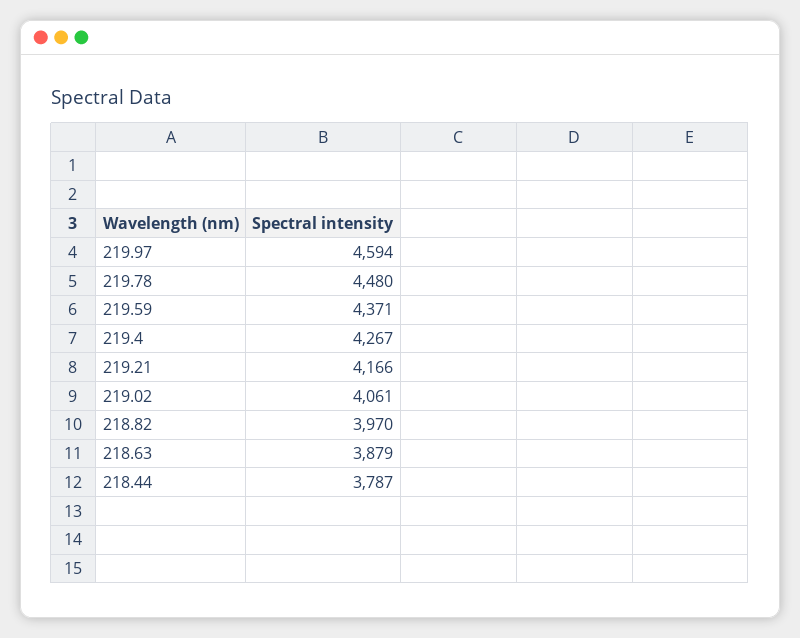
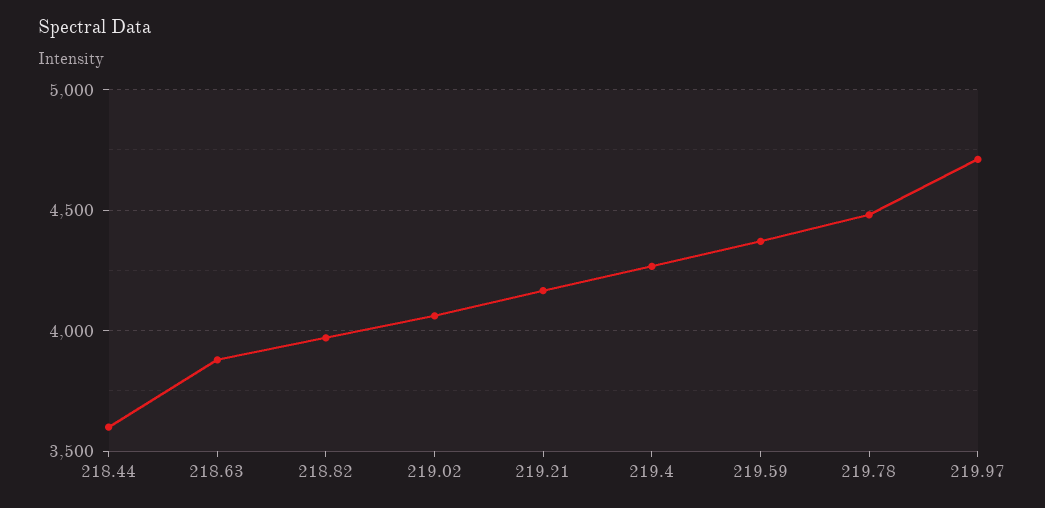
  {
-   "219.97": 4594,
+   "219.97": 4700,
    "219.78": 4480,
    "219.59": 4371,
    "219.4": 4267,
    "219.21": 4166,
    "219.02": 4061,
    "218.82": 3970,
    "218.63": 3879,
-   "218.44": 3787
+   "218.44": 3600
  }

